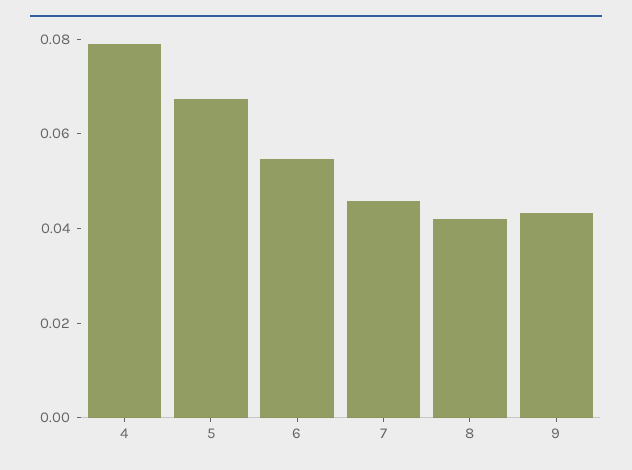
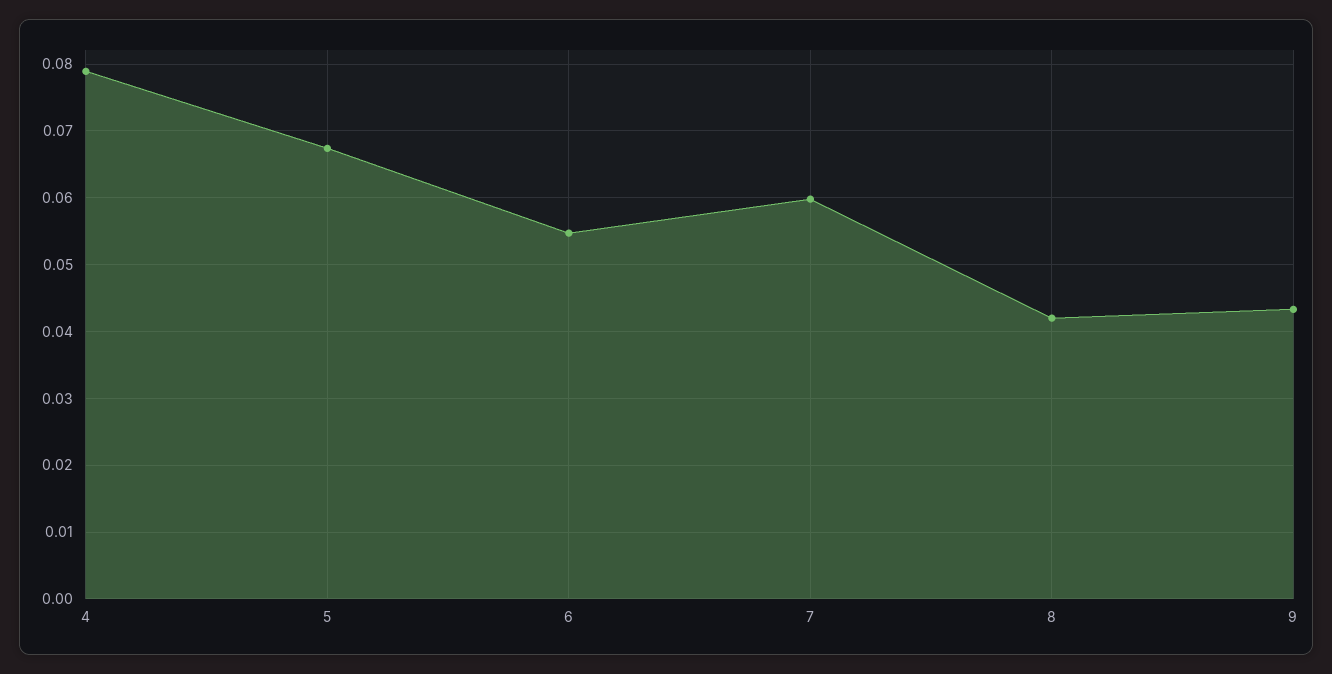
  {
    "4": 0.079,
    "5": 0.067,
    "6": 0.055,
-   "7": 0.045,
+   "7": 0.06,
    "8": 0.042,
    "9": 0.043
  }

